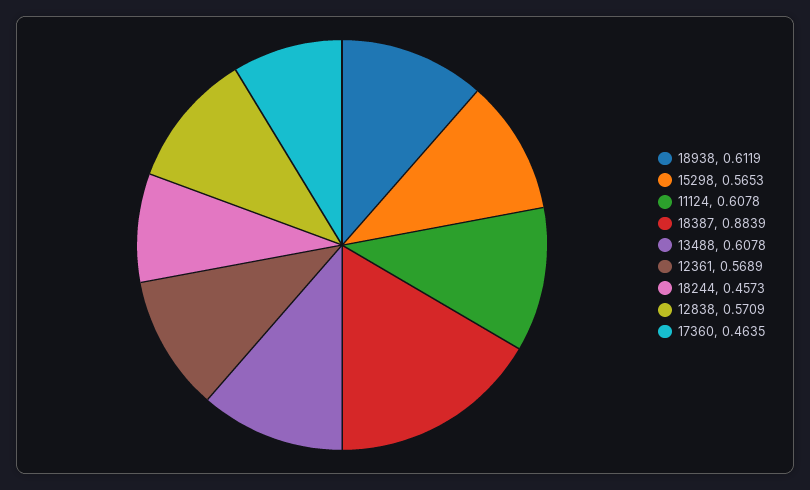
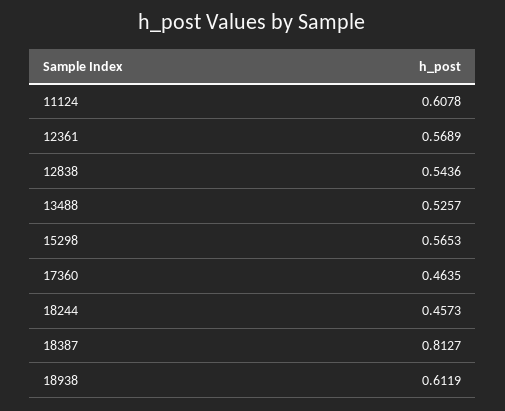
  {
    "18938": 0.6119,
    "15298": 0.5653,
    "11124": 0.6078,
-   "18387": 0.8839,
+   "18387": 0.8127,
-   "13488": 0.6078,
+   "13488": 0.5257,
    "12361": 0.5689,
    "18244": 0.4573,
-   "12838": 0.5709,
+   "12838": 0.5436,
    "17360": 0.4635
  }

